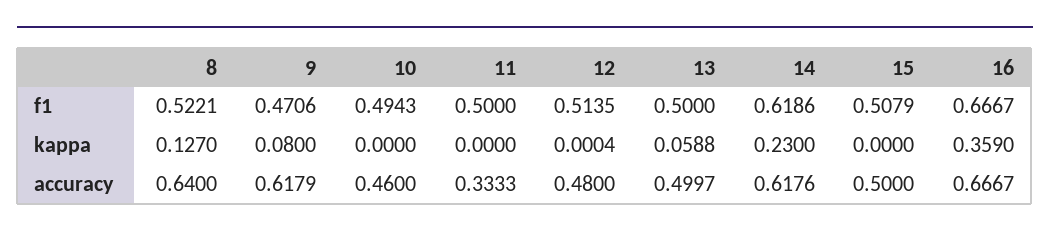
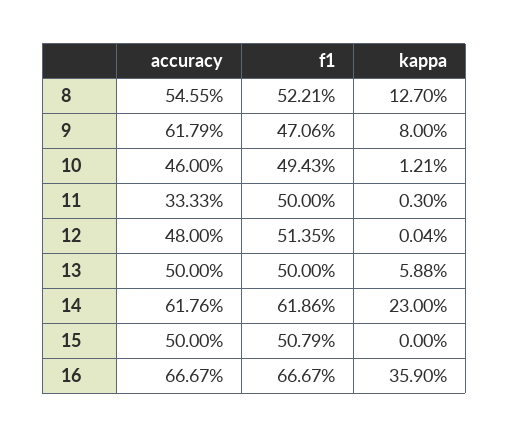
  {
    "8": {
      "f1": 0.5221,
      "kappa": 0.127,
-     "accuracy": 0.64
+     "accuracy": 0.5455
    },
    "9": {
      "f1": 0.4706,
      "kappa": 0.08,
      "accuracy": 0.6179
    },
    "10": {
      "f1": 0.4943,
-     "kappa": 0,
+     "kappa": 0.0121,
      "accuracy": 0.46
    },
    "11": {
      "f1": 0.5,
-     "kappa": 0,
+     "kappa": 0.003,
      "accuracy": 0.3333
    },
    "12": {
      "f1": 0.5135,
      "kappa": 0.0004,
      "accuracy": 0.48
    },
    "13": {
      "f1": 0.5,
      "kappa": 0.0588,
-     "accuracy": 0.4997
+     "accuracy": 0.5
    },
    "14": {
      "f1": 0.6186,
      "kappa": 0.23,
      "accuracy": 0.6176
    },
    "15": {
      "f1": 0.5079,
      "kappa": 0,
      "accuracy": 0.5
    },
    "16": {
      "f1": 0.6667,
      "kappa": 0.359,
      "accuracy": 0.6667
    }
  }

